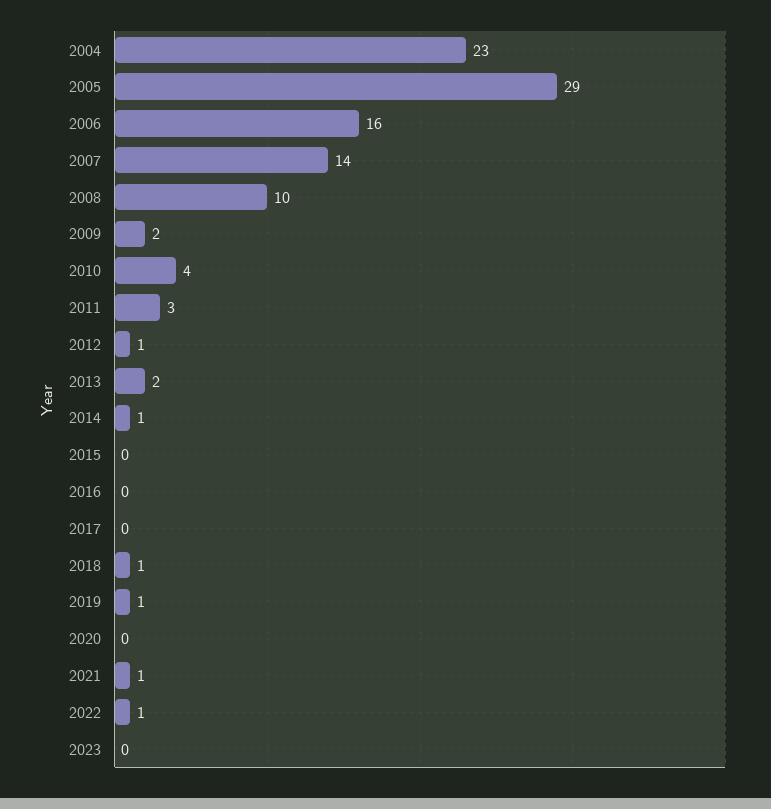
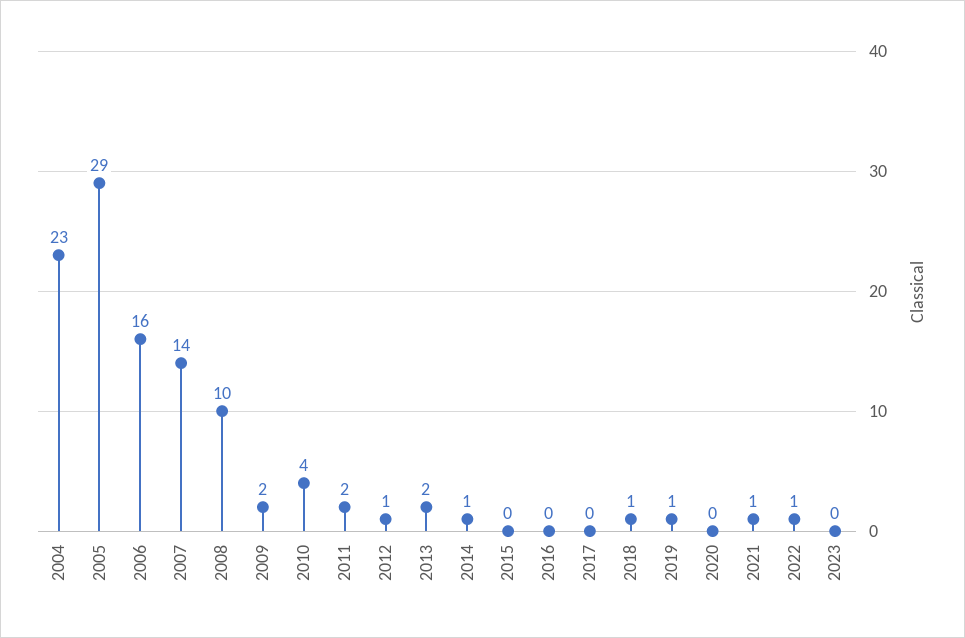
  {
    "2004": 23,
    "2005": 29,
    "2006": 16,
    "2007": 14,
    "2008": 10,
    "2009": 2,
    "2010": 4,
-   "2011": 3,
+   "2011": 2,
    "2012": 1,
    "2013": 2,
    "2014": 1,
    "2015": 0,
    "2016": 0,
    "2017": 0,
    "2018": 1,
    "2019": 1,
    "2020": 0,
    "2021": 1,
    "2022": 1,
    "2023": 0
  }

